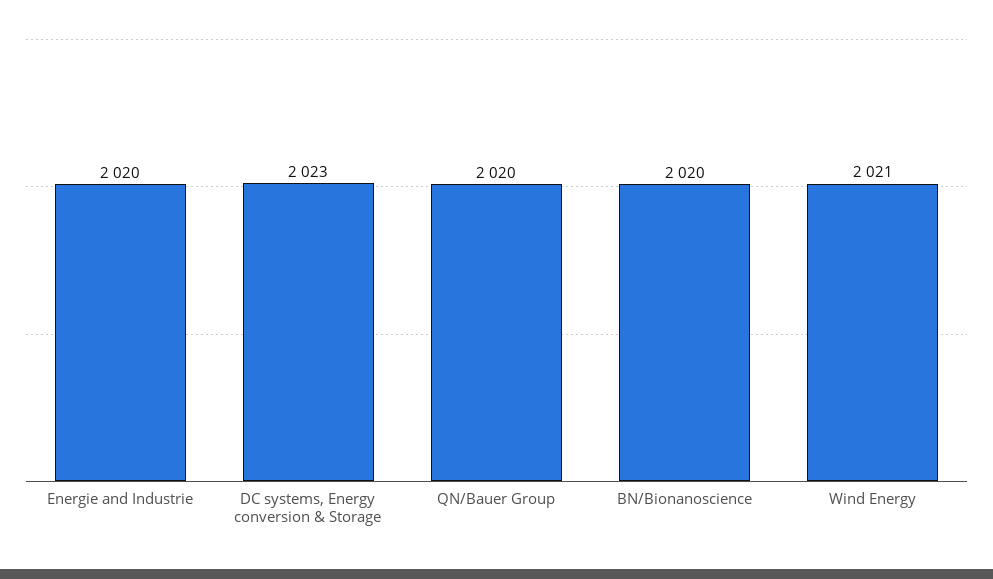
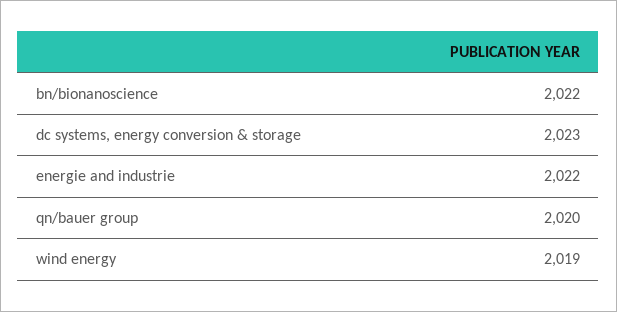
  {
-   "Energie and Industrie": 2020,
+   "Energie and Industrie": 2022,
    "DC systems, Energy conversion & Storage": 2023,
    "QN/Bauer Group": 2020,
-   "BN/Bionanoscience": 2020,
+   "BN/Bionanoscience": 2022,
-   "Wind Energy": 2021
+   "Wind Energy": 2019
  }

